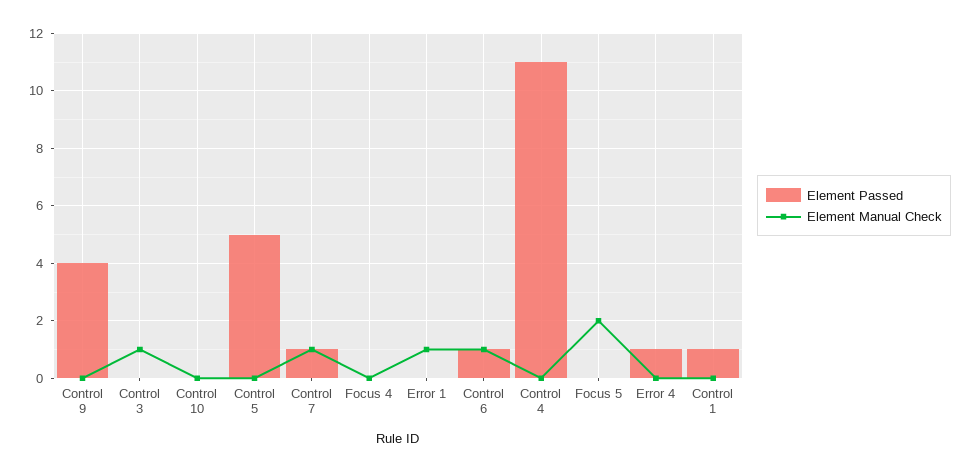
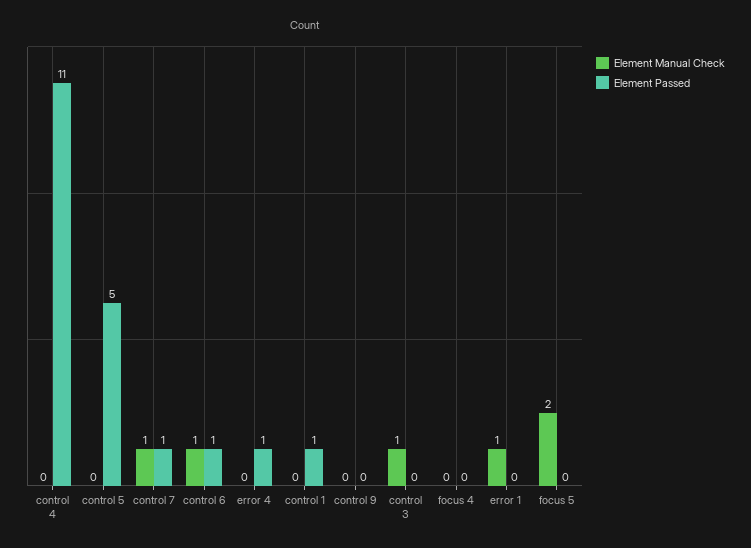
  {
    "Element Passed": {
-     "Control 9": 4,
+     "Control 9": 0,
      "Control 3": 0,
-     "Control 10": 0,
      "Control 5": 5,
      "Control 7": 1,
      "Focus 4": 0,
      "Error 1": 0,
      "Control 6": 1,
      "Control 4": 11,
      "Focus 5": 0,
      "Error 4": 1,
      "Control 1": 1
    },
    "Element Manual Check": {
      "Control 9": 0,
      "Control 3": 1,
-     "Control 10": 0,
      "Control 5": 0,
      "Control 7": 1,
      "Focus 4": 0,
      "Error 1": 1,
      "Control 6": 1,
      "Control 4": 0,
      "Focus 5": 2,
      "Error 4": 0,
      "Control 1": 0
    }
  }

